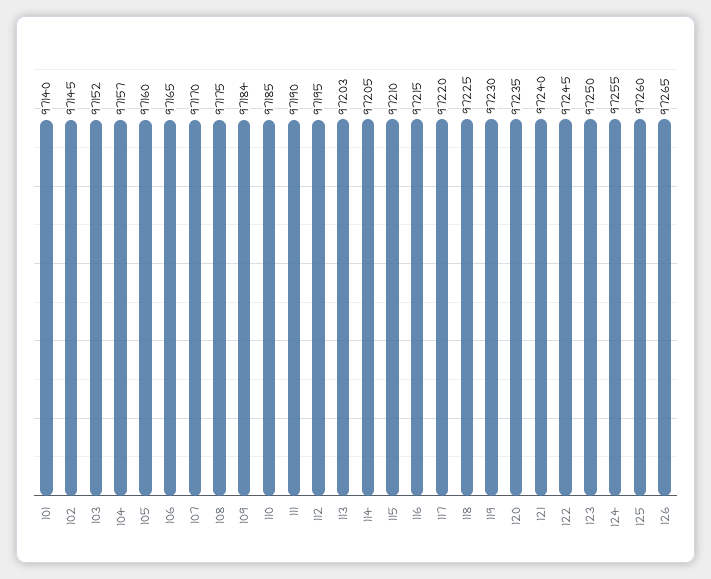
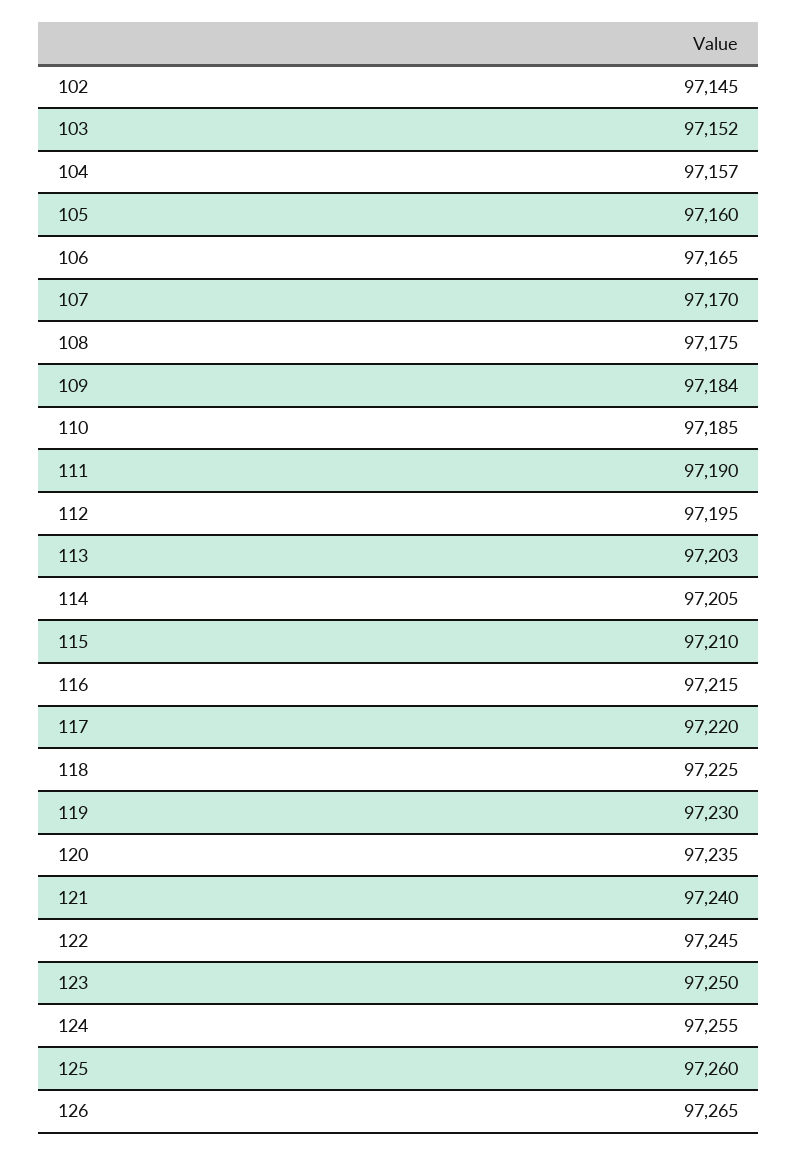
  {
-   "101": 97140,
    "102": 97145,
    "103": 97152,
    "104": 97157,
    "105": 97160,
    "106": 97165,
    "107": 97170,
    "108": 97175,
    "109": 97184,
    "110": 97185,
    "111": 97190,
    "112": 97195,
    "113": 97203,
    "114": 97205,
    "115": 97210,
    "116": 97215,
    "117": 97220,
    "118": 97225,
    "119": 97230,
    "120": 97235,
    "121": 97240,
    "122": 97245,
    "123": 97250,
    "124": 97255,
    "125": 97260,
    "126": 97265
  }

